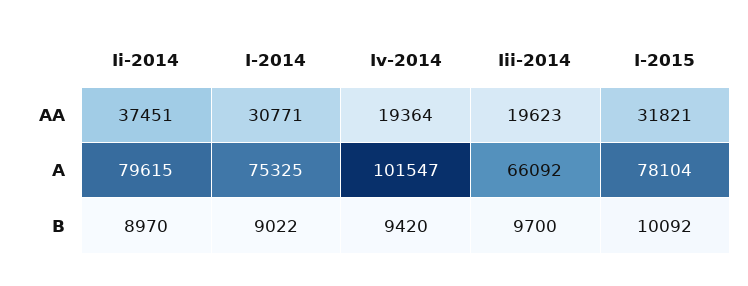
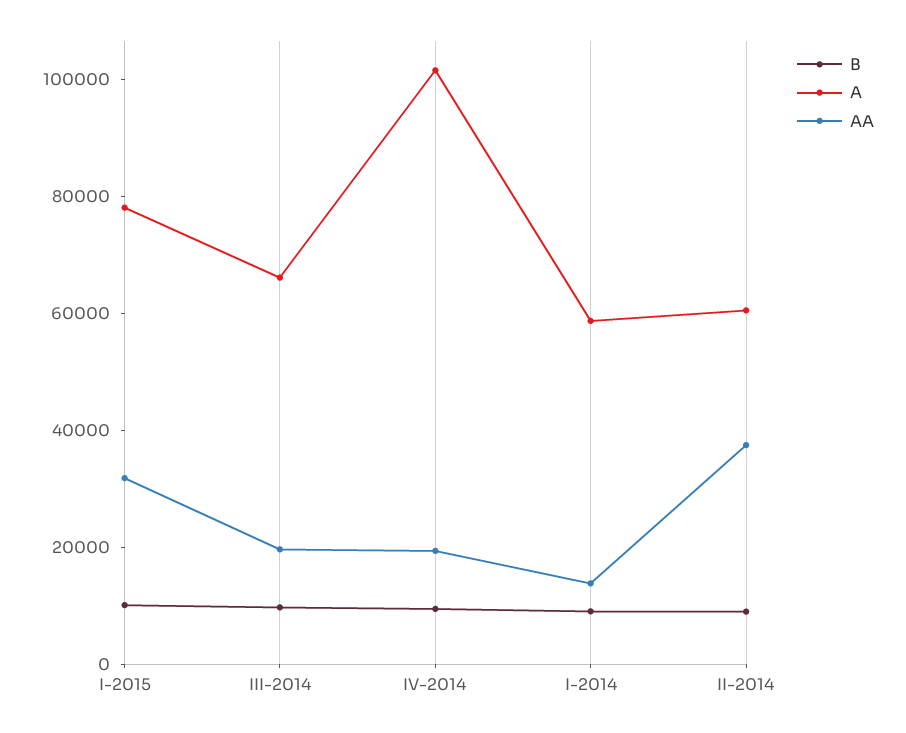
  {
    "AA": {
      "Ii-2014": 37451,
-     "I-2014": 30771,
+     "I-2014": 15000,
      "Iv-2014": 19364,
      "Iii-2014": 19623,
      "I-2015": 31821
    },
    "A": {
-     "Ii-2014": 79615,
+     "Ii-2014": 60000,
-     "I-2014": 75325,
+     "I-2014": 60000,
      "Iv-2014": 101547,
      "Iii-2014": 66092,
      "I-2015": 78104
    },
    "B": {
      "Ii-2014": 8970,
      "I-2014": 9022,
      "Iv-2014": 9420,
      "Iii-2014": 9700,
      "I-2015": 10092
    }
  }

